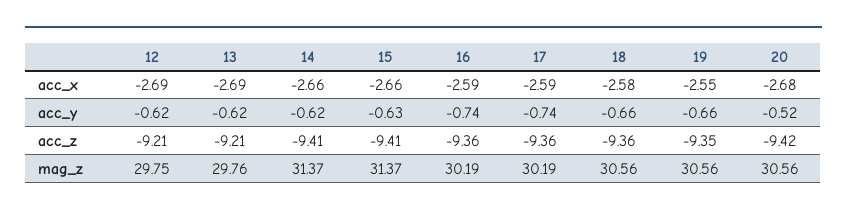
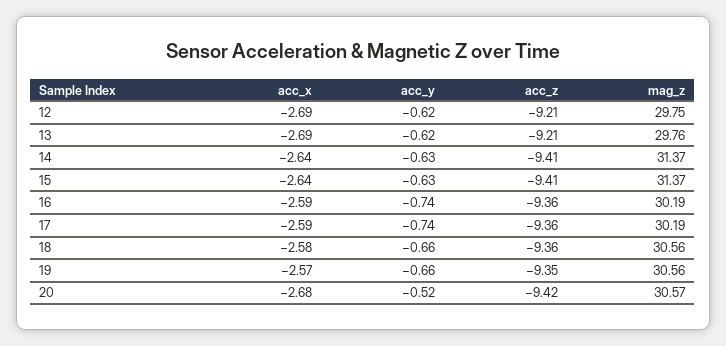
  {
    "12": {
      "acc_x": -2.69,
      "acc_y": -0.62,
      "acc_z": -9.21,
      "mag_z": 29.75
    },
    "13": {
      "acc_x": -2.69,
      "acc_y": -0.62,
      "acc_z": -9.21,
      "mag_z": 29.76
    },
    "14": {
-     "acc_x": -2.66,
+     "acc_x": -2.64,
-     "acc_y": -0.62,
+     "acc_y": -0.63,
      "acc_z": -9.41,
      "mag_z": 31.37
    },
    "15": {
-     "acc_x": -2.66,
+     "acc_x": -2.64,
      "acc_y": -0.63,
      "acc_z": -9.41,
      "mag_z": 31.37
    },
    "16": {
      "acc_x": -2.59,
      "acc_y": -0.74,
      "acc_z": -9.36,
      "mag_z": 30.19
    },
    "17": {
      "acc_x": -2.59,
      "acc_y": -0.74,
      "acc_z": -9.36,
      "mag_z": 30.19
    },
    "18": {
      "acc_x": -2.58,
      "acc_y": -0.66,
      "acc_z": -9.36,
      "mag_z": 30.56
    },
    "19": {
-     "acc_x": -2.55,
+     "acc_x": -2.57,
      "acc_y": -0.66,
      "acc_z": -9.35,
      "mag_z": 30.56
    },
    "20": {
      "acc_x": -2.68,
      "acc_y": -0.52,
      "acc_z": -9.42,
-     "mag_z": 30.56
+     "mag_z": 30.57
    }
  }

